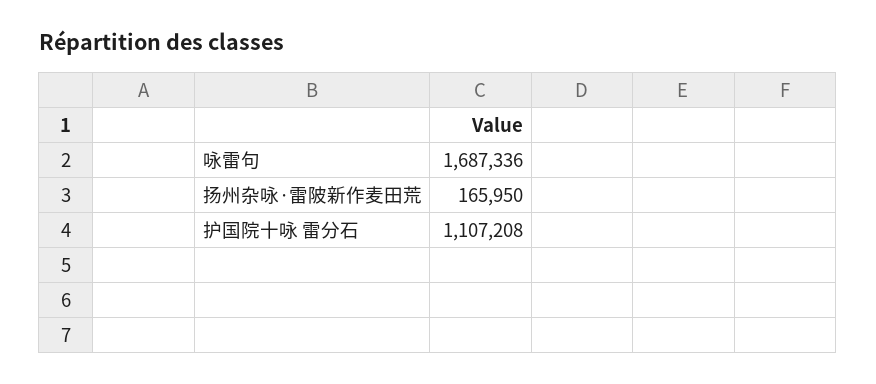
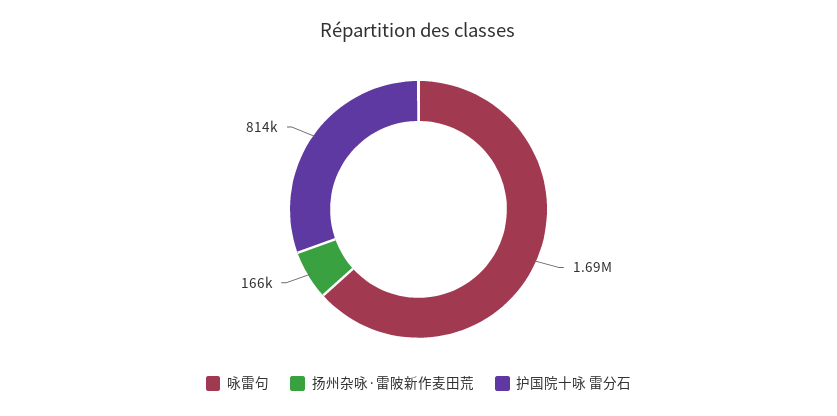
  {
    "咏雷句": 1687336,
    "扬州杂咏·雷陂新作麦田荒": 165950,
-   "护国院十咏 雷分石": 1107208
+   "护国院十咏 雷分石": 814000
  }

